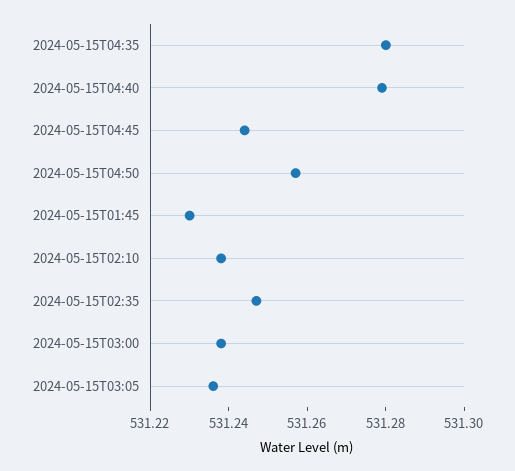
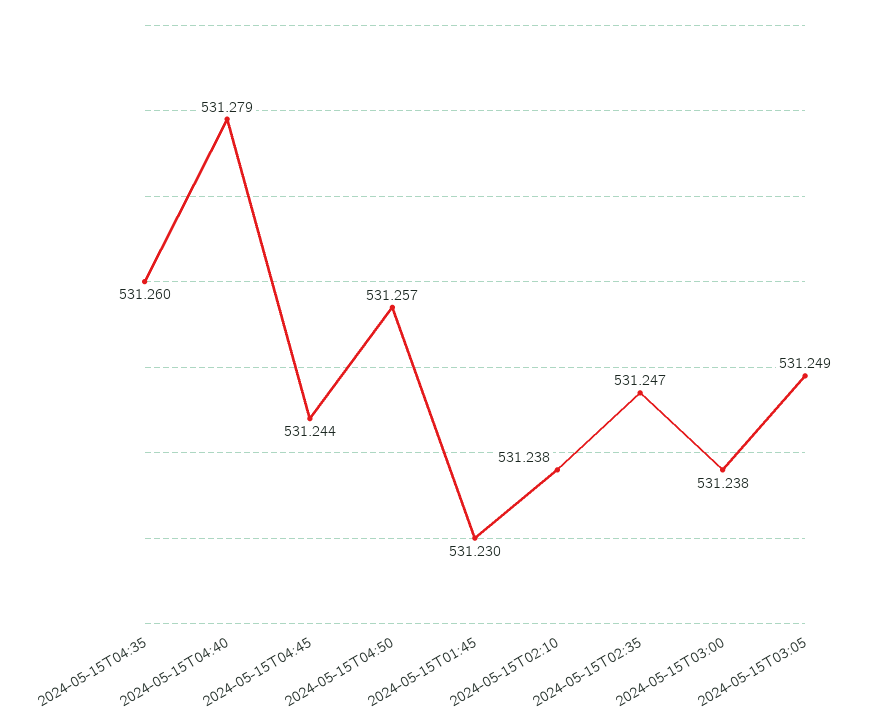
  {
-   "2024-05-15T04:35": 531.28,
+   "2024-05-15T04:35": 531.26,
    "2024-05-15T04:40": 531.279,
    "2024-05-15T04:45": 531.244,
    "2024-05-15T04:50": 531.257,
    "2024-05-15T01:45": 531.23,
    "2024-05-15T02:10": 531.238,
    "2024-05-15T02:35": 531.247,
    "2024-05-15T03:00": 531.238,
-   "2024-05-15T03:05": 531.235
+   "2024-05-15T03:05": 531.249
  }

